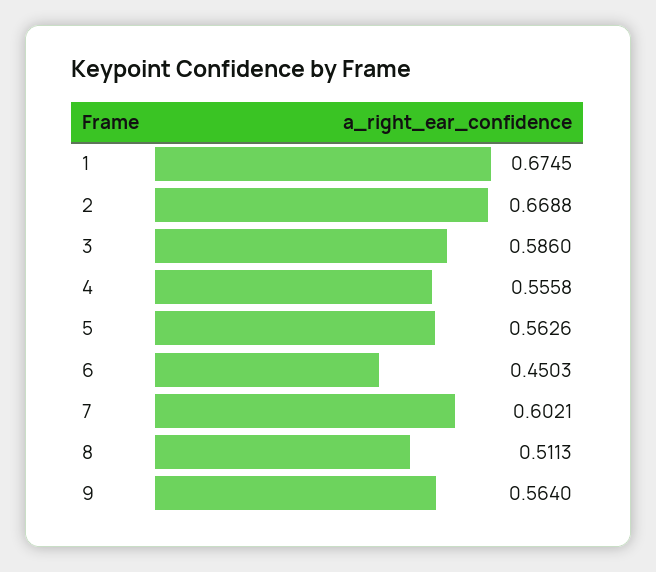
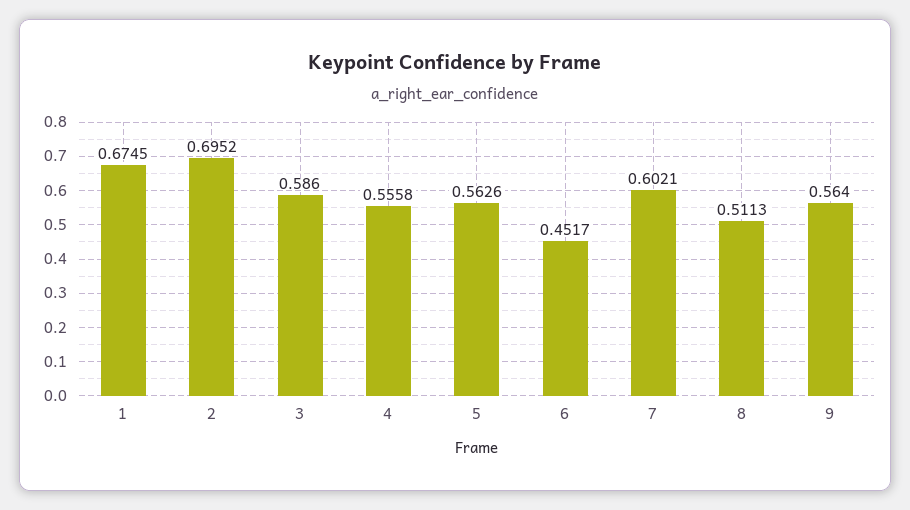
  {
    "1": 0.6745,
-   "2": 0.6688,
+   "2": 0.6952,
    "3": 0.586,
    "4": 0.5558,
    "5": 0.5626,
-   "6": 0.4503,
+   "6": 0.4517,
    "7": 0.6021,
    "8": 0.5113,
    "9": 0.564
  }

